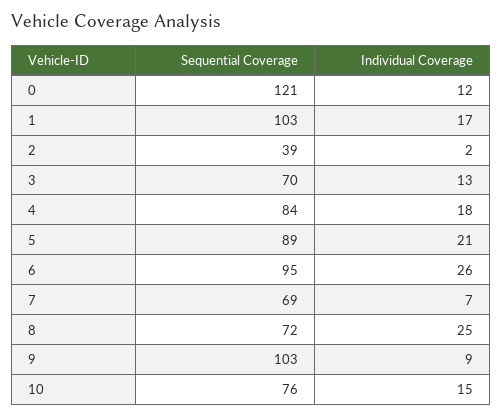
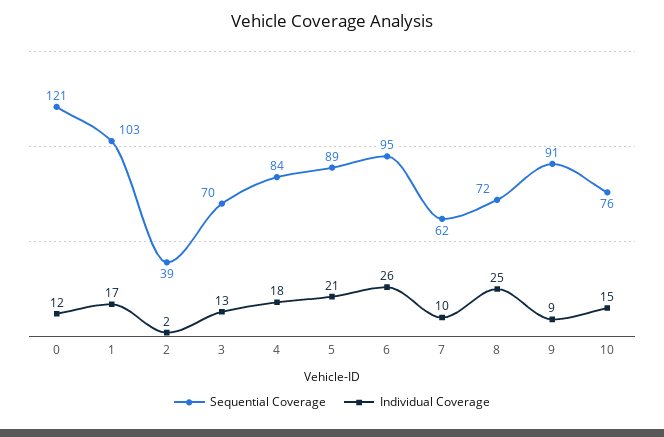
  {
    "Sequential Coverage": {
      "0": 121,
      "1": 103,
      "2": 39,
      "3": 70,
      "4": 84,
      "5": 89,
      "6": 95,
-     "7": 69,
+     "7": 62,
      "8": 72,
-     "9": 103,
+     "9": 91,
      "10": 76
    },
    "Individual Coverage": {
      "0": 12,
      "1": 17,
      "2": 2,
      "3": 13,
      "4": 18,
      "5": 21,
      "6": 26,
-     "7": 7,
+     "7": 10,
      "8": 25,
      "9": 9,
      "10": 15
    }
  }

